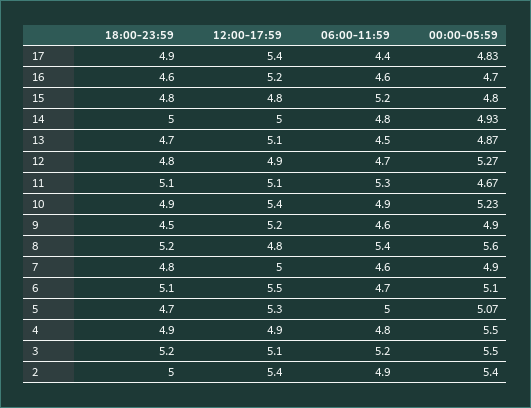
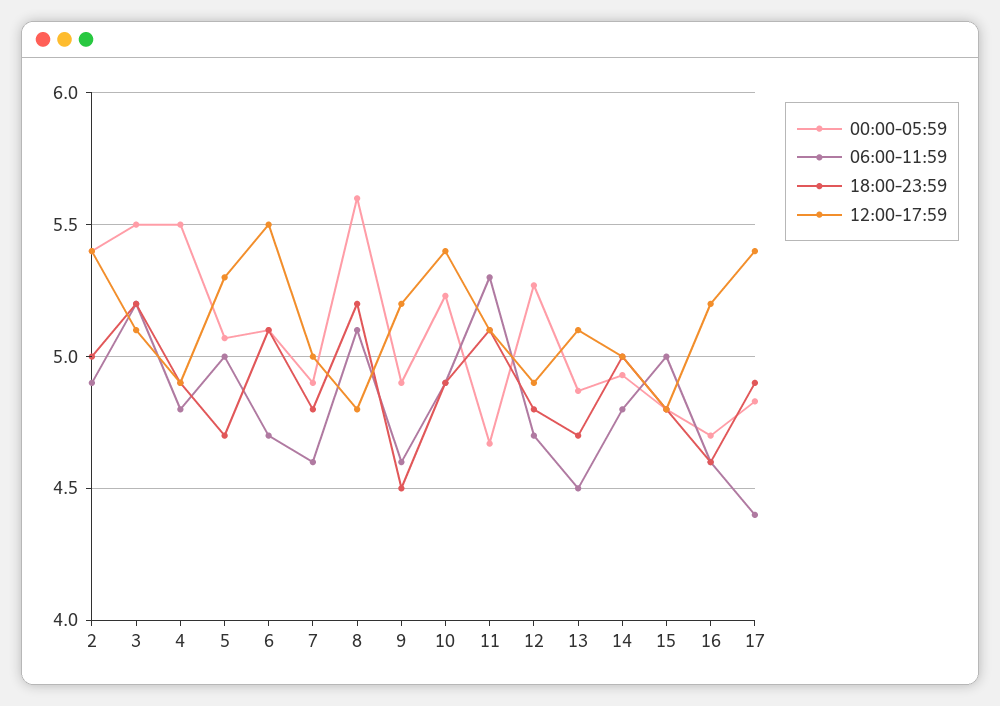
  {
    "18:00-23:59": {
      "17": 4.9,
      "16": 4.6,
      "15": 4.8,
      "14": 5,
      "13": 4.7,
      "12": 4.8,
      "11": 5.1,
      "10": 4.9,
      "9": 4.5,
      "8": 5.2,
      "7": 4.8,
      "6": 5.1,
      "5": 4.7,
      "4": 4.9,
      "3": 5.2,
      "2": 5
    },
    "12:00-17:59": {
      "17": 5.4,
      "16": 5.2,
      "15": 4.8,
      "14": 5,
      "13": 5.1,
      "12": 4.9,
      "11": 5.1,
      "10": 5.4,
      "9": 5.2,
      "8": 4.8,
      "7": 5,
      "6": 5.5,
      "5": 5.3,
      "4": 4.9,
      "3": 5.1,
      "2": 5.4
    },
    "06:00-11:59": {
      "17": 4.4,
      "16": 4.6,
-     "15": 5.2,
+     "15": 5,
      "14": 4.8,
      "13": 4.5,
      "12": 4.7,
      "11": 5.3,
      "10": 4.9,
      "9": 4.6,
-     "8": 5.4,
+     "8": 5.1,
      "7": 4.6,
      "6": 4.7,
      "5": 5,
      "4": 4.8,
      "3": 5.2,
      "2": 4.9
    },
    "00:00-05:59": {
      "17": 4.83,
      "16": 4.7,
      "15": 4.8,
      "14": 4.93,
      "13": 4.87,
      "12": 5.27,
      "11": 4.67,
      "10": 5.23,
      "9": 4.9,
      "8": 5.6,
      "7": 4.9,
      "6": 5.1,
      "5": 5.07,
      "4": 5.5,
      "3": 5.5,
      "2": 5.4
    }
  }

